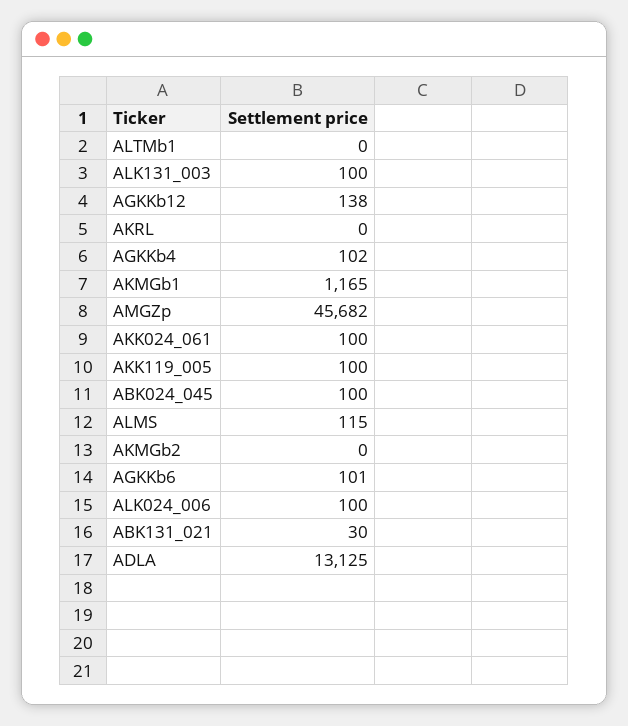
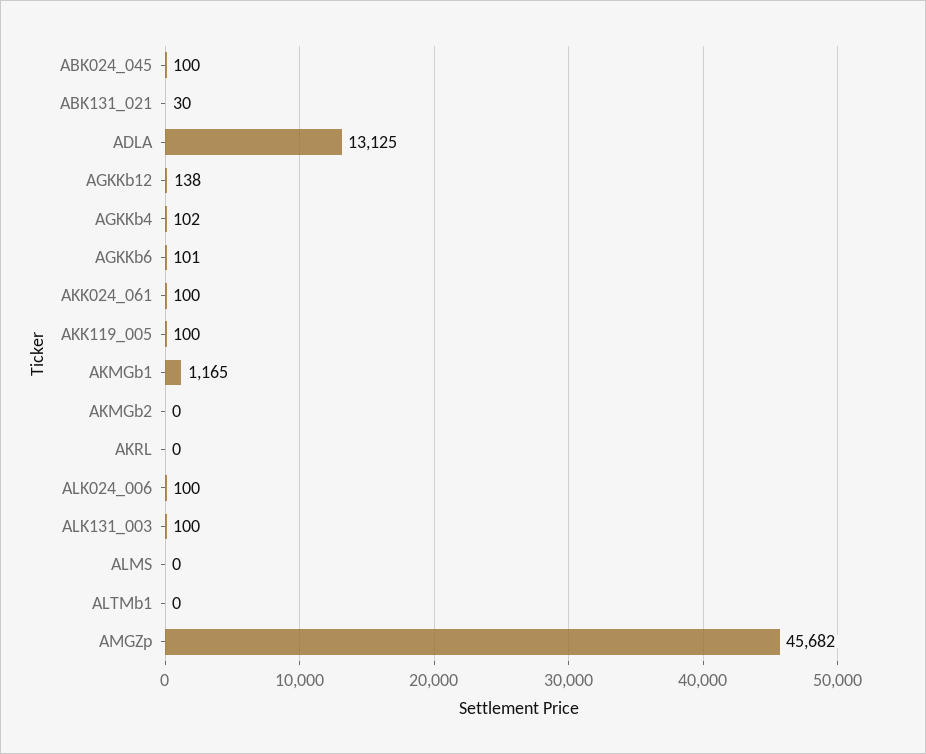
  {
    "ALTMb1": 0,
    "ALK131_003": 100,
    "AGKKb12": 138,
    "AKRL": 0,
    "AGKKb4": 102,
    "AKMGb1": 1165,
    "AMGZp": 45682,
    "AKK024_061": 100,
    "AKK119_005": 100,
    "ABK024_045": 100,
-   "ALMS": 115,
+   "ALMS": 0,
    "AKMGb2": 0,
    "AGKKb6": 101,
    "ALK024_006": 100,
    "ABK131_021": 30,
    "ADLA": 13125
  }

